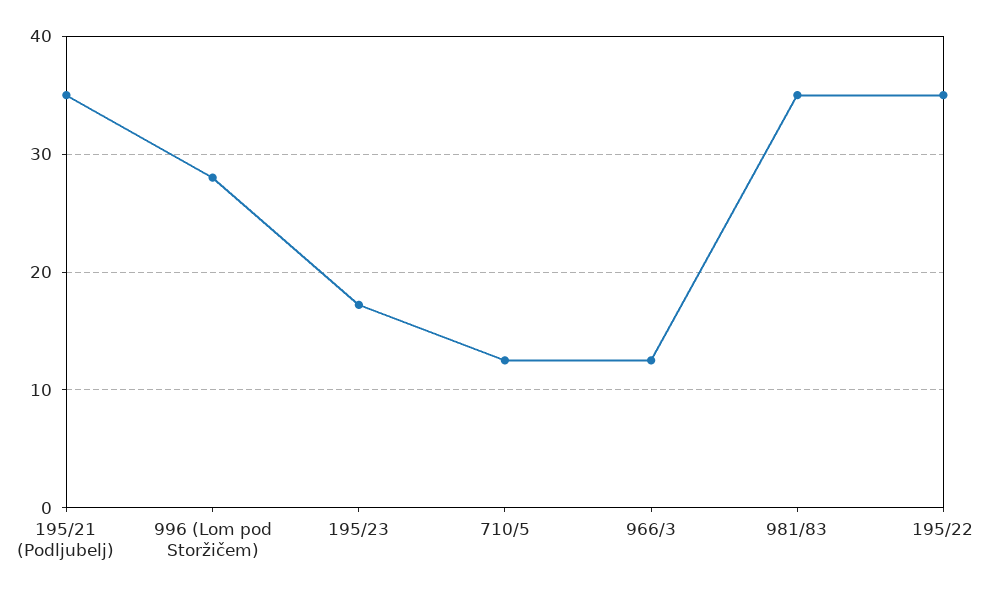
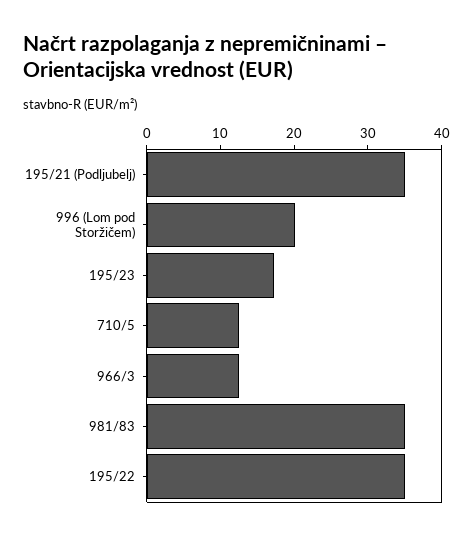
  {
    "195/21 (Podljubelj)": 35,
-   "996 (Lom pod Storžičem)": 28,
+   "996 (Lom pod Storžičem)": 20,
    "195/23": 17,
    "710/5": 13,
    "966/3": 13,
    "981/83": 35,
    "195/22": 35
  }

